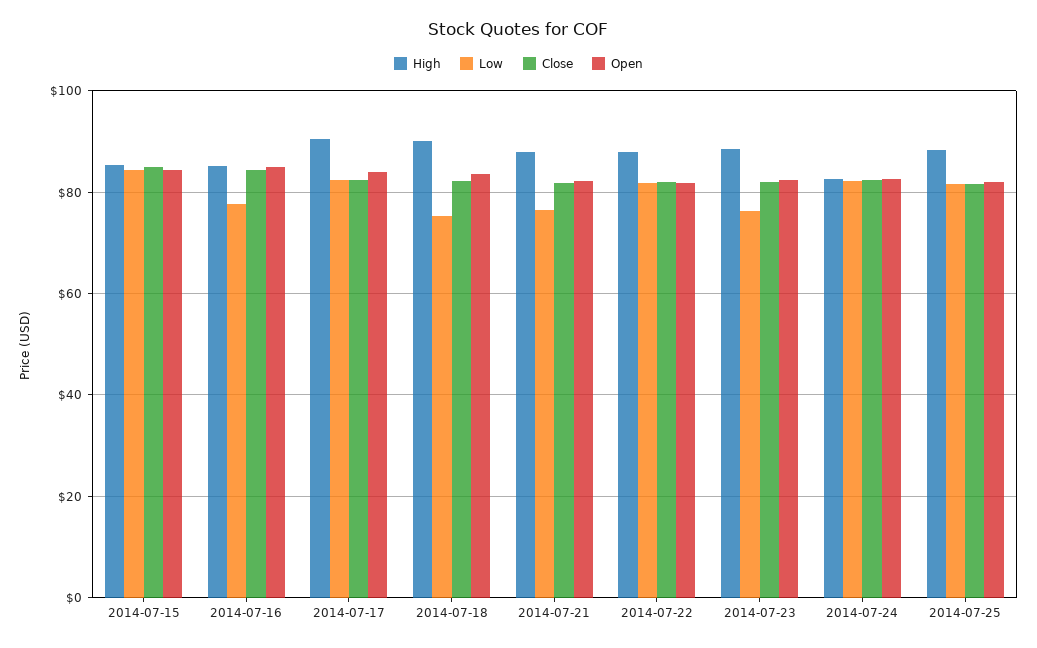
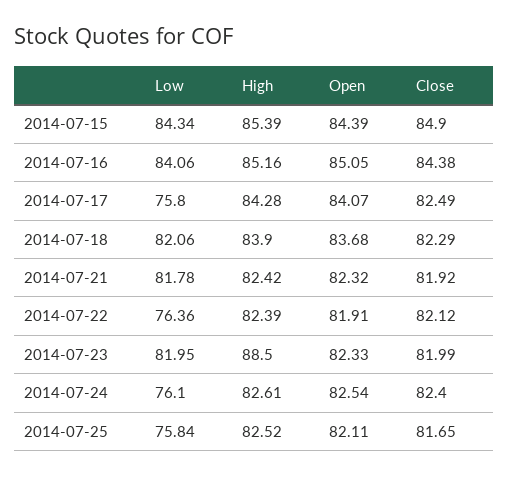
  {
    "High": {
      "2014-07-15": 85.39,
      "2014-07-16": 85.16,
-     "2014-07-17": 90,
+     "2014-07-17": 84.28,
-     "2014-07-18": 90,
+     "2014-07-18": 83.9,
-     "2014-07-21": 88,
+     "2014-07-21": 82.42,
-     "2014-07-22": 88,
+     "2014-07-22": 82.39,
      "2014-07-23": 88.5,
      "2014-07-24": 82.61,
-     "2014-07-25": 88
+     "2014-07-25": 82.52
    },
    "Low": {
      "2014-07-15": 84.34,
-     "2014-07-16": 78,
+     "2014-07-16": 84.06,
-     "2014-07-17": 82,
+     "2014-07-17": 75.8,
-     "2014-07-18": 76,
+     "2014-07-18": 82.06,
-     "2014-07-21": 76,
+     "2014-07-21": 81.78,
-     "2014-07-22": 82,
+     "2014-07-22": 76.36,
-     "2014-07-23": 76,
+     "2014-07-23": 81.95,
-     "2014-07-24": 82,
+     "2014-07-24": 76.1,
-     "2014-07-25": 82
+     "2014-07-25": 75.84
    },
    "Close": {
      "2014-07-15": 84.9,
      "2014-07-16": 84.38,
      "2014-07-17": 82.49,
      "2014-07-18": 82.29,
      "2014-07-21": 81.92,
      "2014-07-22": 82.12,
      "2014-07-23": 81.99,
      "2014-07-24": 82.4,
      "2014-07-25": 81.65
    },
    "Open": {
      "2014-07-15": 84.39,
      "2014-07-16": 85.05,
      "2014-07-17": 84.07,
      "2014-07-18": 83.68,
      "2014-07-21": 82.32,
      "2014-07-22": 81.91,
      "2014-07-23": 82.33,
      "2014-07-24": 82.54,
      "2014-07-25": 82.11
    }
  }

